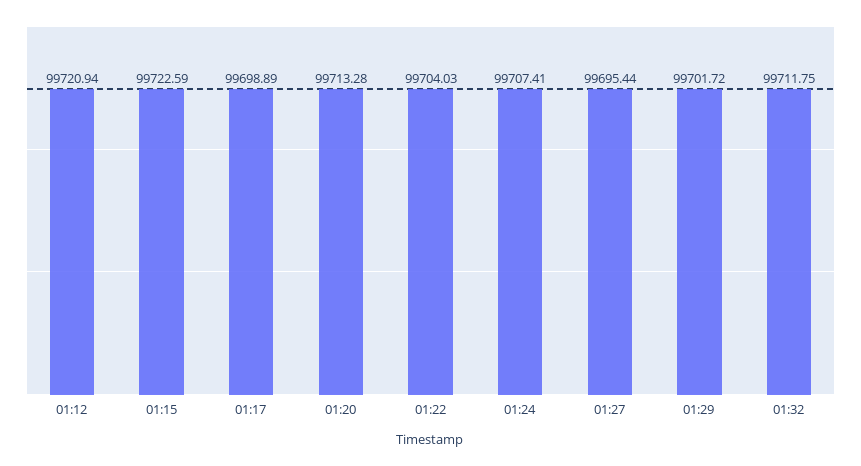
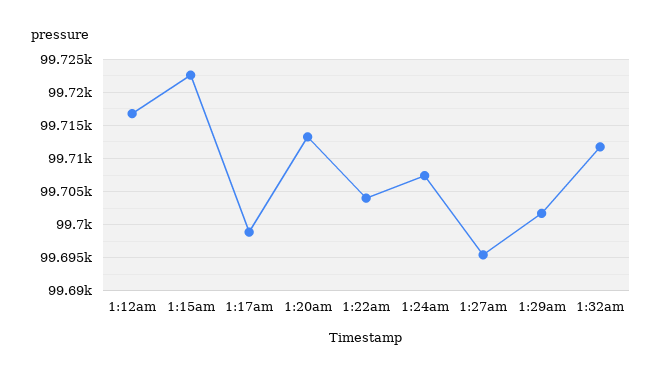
  {
-   "01:12": 99720.94,
+   "01:12": 99717,
    "01:15": 99722.59,
    "01:17": 99698.89,
    "01:20": 99713.28,
    "01:22": 99704.03,
    "01:24": 99707.41,
    "01:27": 99695.44,
    "01:29": 99701.72,
    "01:32": 99711.75
  }

